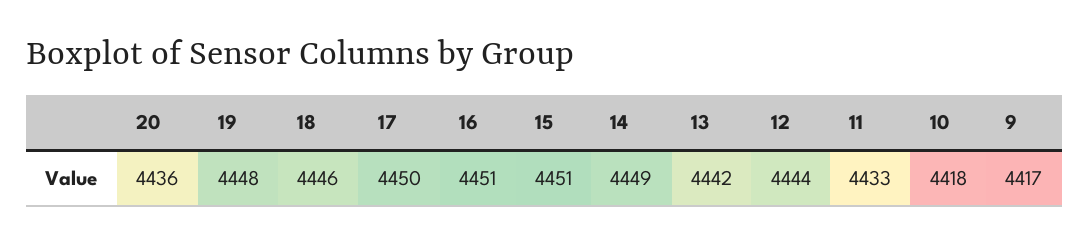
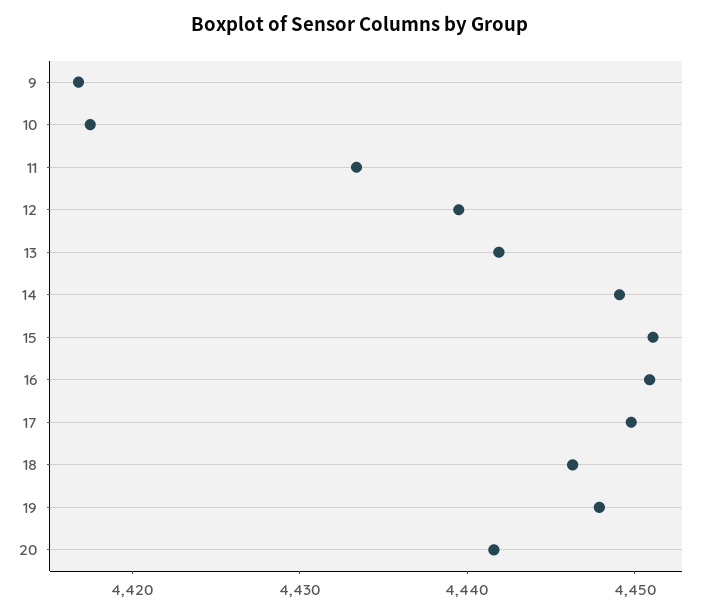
  {
-   "20": 4436,
+   "20": 4442,
    "19": 4448,
    "18": 4446,
    "17": 4450,
    "16": 4451,
    "15": 4451,
    "14": 4449,
    "13": 4442,
-   "12": 4444,
+   "12": 4440,
    "11": 4433,
    "10": 4418,
    "9": 4417
  }

